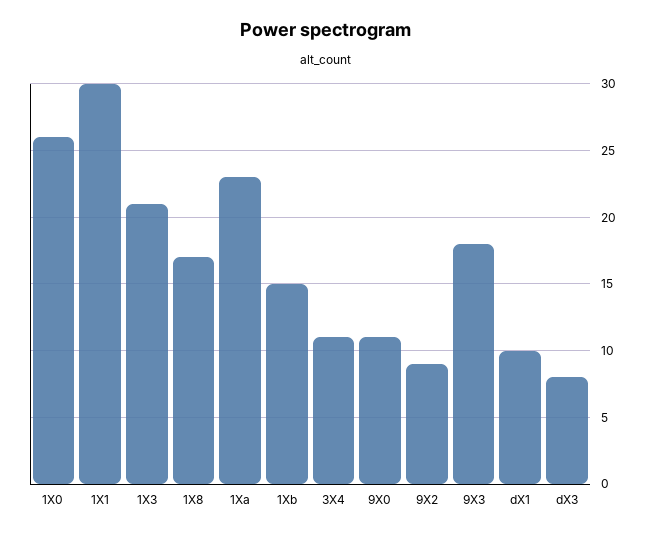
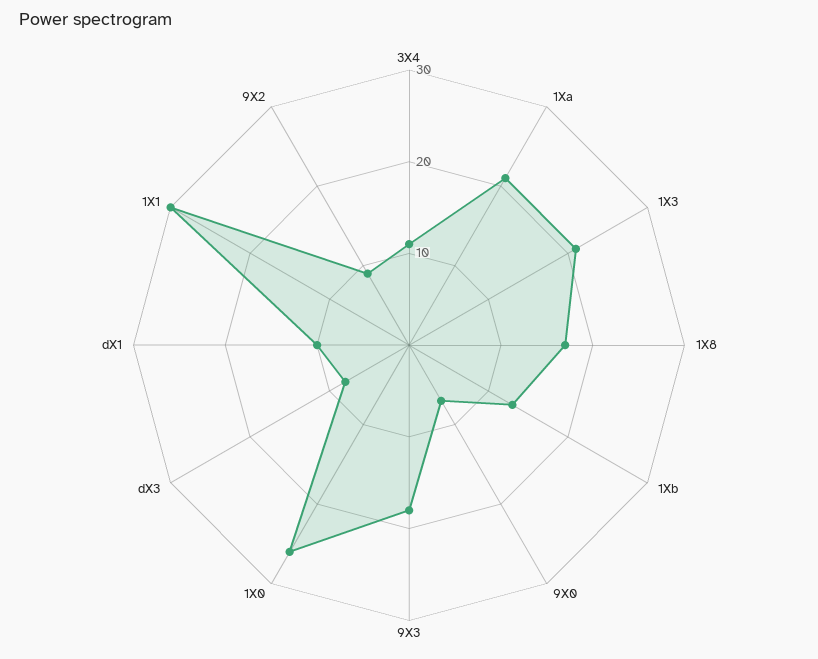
  {
    "1X0": 26,
    "1X1": 30,
    "1X3": 21,
    "1X8": 17,
-   "1Xa": 23,
+   "1Xa": 21,
-   "1Xb": 15,
+   "1Xb": 13,
    "3X4": 11,
-   "9X0": 11,
+   "9X0": 7,
    "9X2": 9,
    "9X3": 18,
    "dX1": 10,
    "dX3": 8
  }

